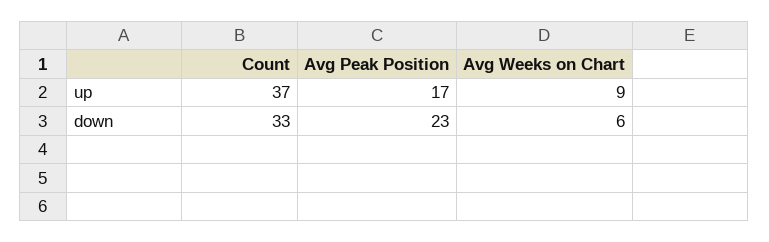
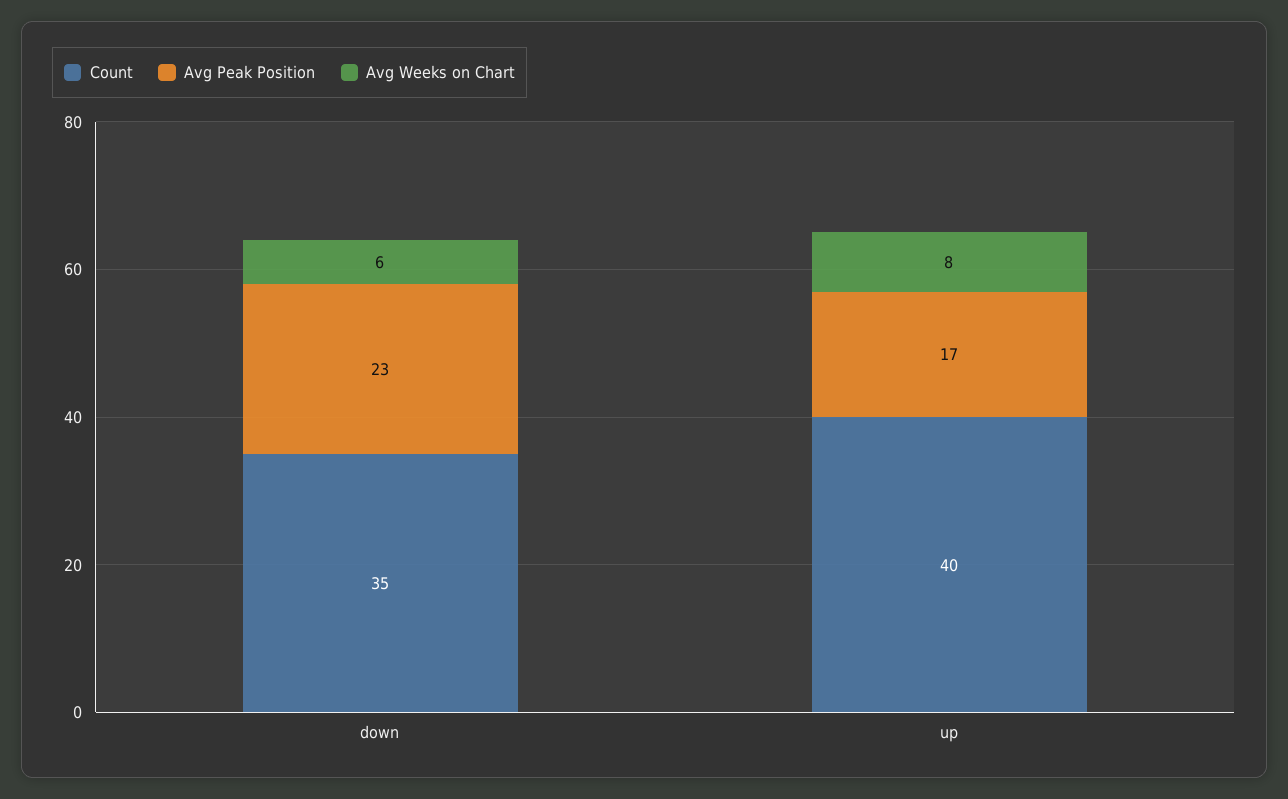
  {
    "Count": {
-     "up": 37,
+     "up": 40,
-     "down": 33
+     "down": 35
    },
    "Avg Peak Position": {
      "up": 17,
      "down": 23
    },
    "Avg Weeks on Chart": {
-     "up": 9,
+     "up": 8,
      "down": 6
    }
  }

